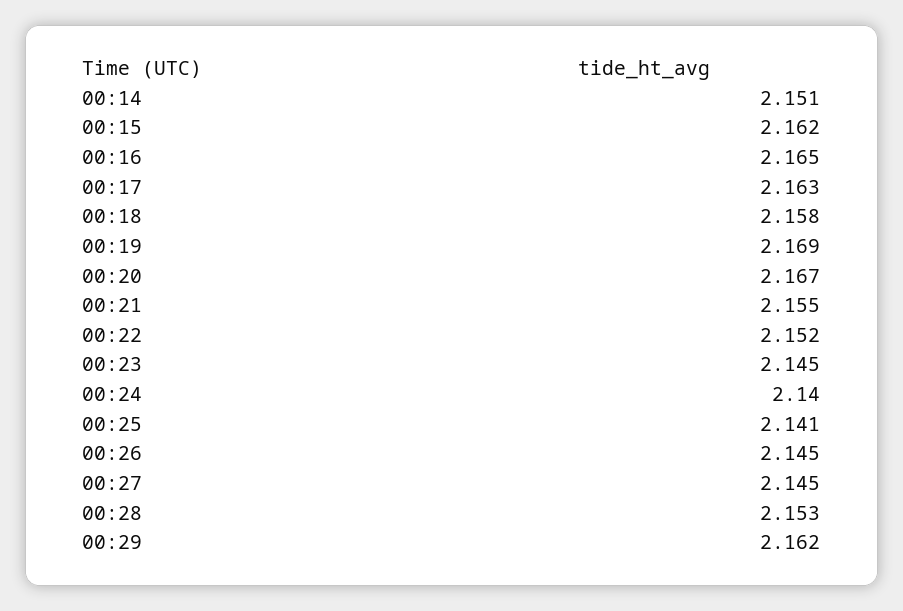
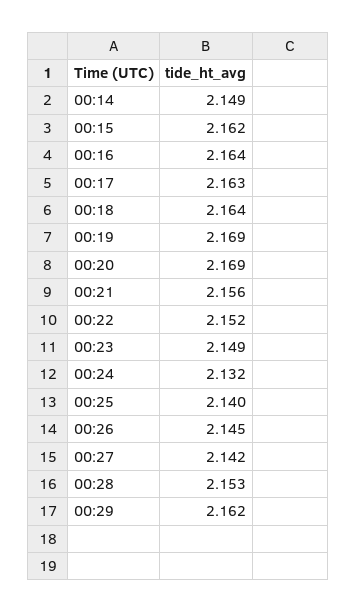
  {
-   "00:14": 2.151,
+   "00:14": 2.149,
    "00:15": 2.162,
-   "00:16": 2.165,
+   "00:16": 2.164,
    "00:17": 2.163,
-   "00:18": 2.158,
+   "00:18": 2.164,
    "00:19": 2.169,
-   "00:20": 2.167,
+   "00:20": 2.169,
-   "00:21": 2.155,
+   "00:21": 2.156,
    "00:22": 2.152,
-   "00:23": 2.145,
+   "00:23": 2.149,
-   "00:24": 2.14,
+   "00:24": 2.132,
-   "00:25": 2.141,
+   "00:25": 2.14,
    "00:26": 2.145,
-   "00:27": 2.145,
+   "00:27": 2.142,
    "00:28": 2.153,
    "00:29": 2.162
  }

